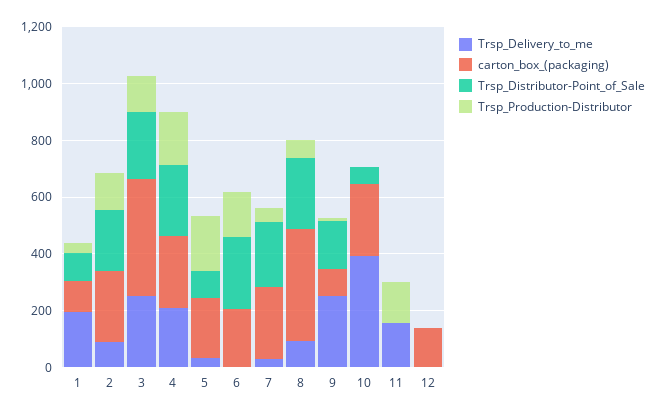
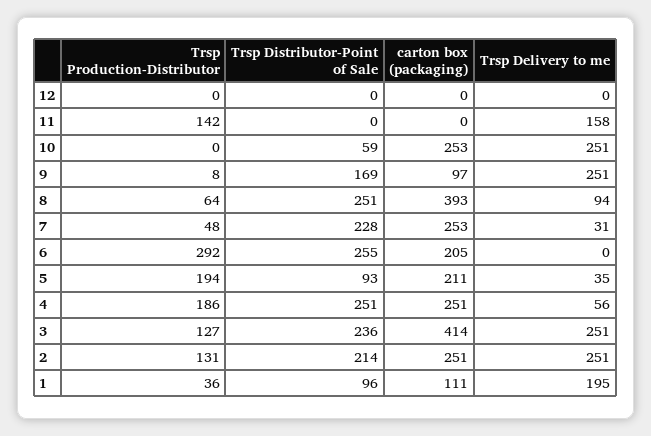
  {
    "Trsp_Delivery_to_me": {
      "1": 195,
-     "2": 100,
+     "2": 251,
      "3": 251,
-     "4": 200,
+     "4": 56,
      "5": 35,
      "6": 0,
      "7": 31,
      "8": 94,
      "9": 251,
-     "10": 400,
+     "10": 251,
      "11": 158,
      "12": 0
    },
    "carton_box_(packaging)": {
      "1": 111,
      "2": 251,
      "3": 414,
      "4": 251,
      "5": 211,
      "6": 205,
      "7": 253,
      "8": 393,
      "9": 97,
      "10": 253,
      "11": 0,
-     "12": 150
+     "12": 0
    },
    "Trsp_Distributor-Point_of_Sale": {
      "1": 96,
      "2": 214,
      "3": 236,
      "4": 251,
      "5": 93,
      "6": 255,
      "7": 228,
      "8": 251,
      "9": 169,
      "10": 59,
      "11": 0,
      "12": 0
    },
    "Trsp_Production-Distributor": {
      "1": 36,
      "2": 131,
      "3": 127,
      "4": 186,
      "5": 194,
-     "6": 150,
+     "6": 292,
      "7": 48,
      "8": 64,
      "9": 8,
      "10": 0,
      "11": 142,
      "12": 0
    }
  }

